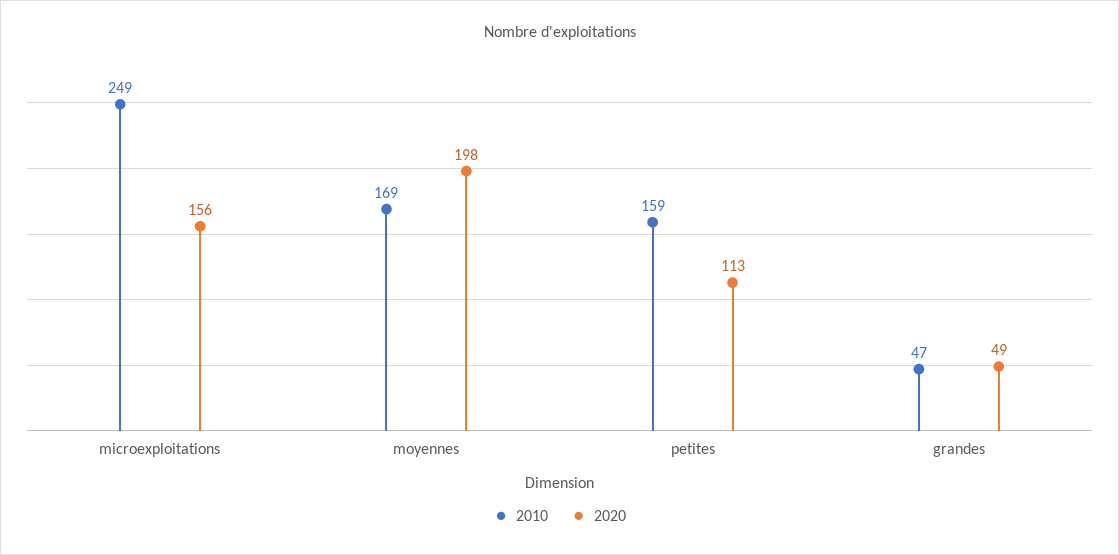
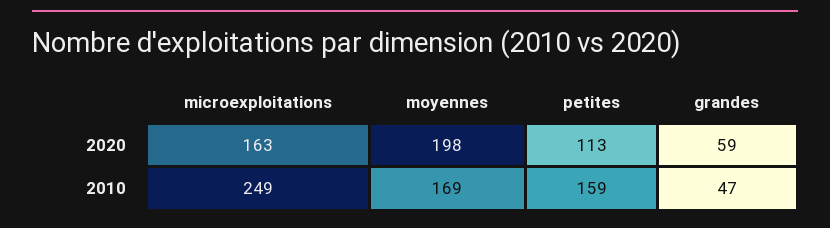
  {
    "2010": {
      "microexploitations": 249,
      "moyennes": 169,
      "petites": 159,
      "grandes": 47
    },
    "2020": {
-     "microexploitations": 156,
+     "microexploitations": 163,
      "moyennes": 198,
      "petites": 113,
-     "grandes": 49
+     "grandes": 59
    }
  }

